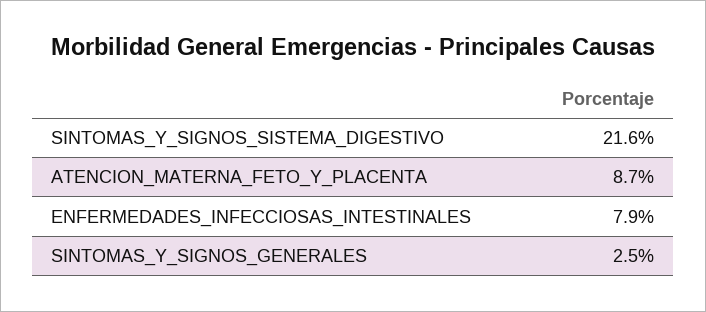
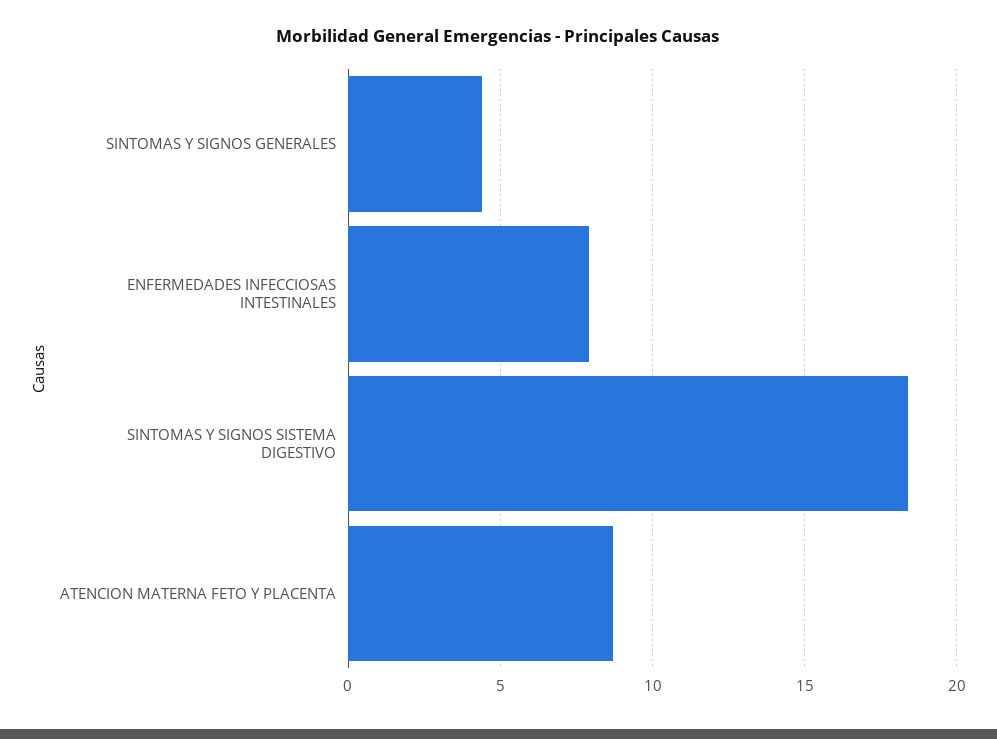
  {
-   "SINTOMAS_Y_SIGNOS_SISTEMA_DIGESTIVO": 21.6,
+   "SINTOMAS_Y_SIGNOS_SISTEMA_DIGESTIVO": 18.5,
    "ATENCION_MATERNA_FETO_Y_PLACENTA": 8.7,
    "ENFERMEDADES_INFECCIOSAS_INTESTINALES": 7.9,
-   "SINTOMAS_Y_SIGNOS_GENERALES": 2.5
+   "SINTOMAS_Y_SIGNOS_GENERALES": 4.5
  }

